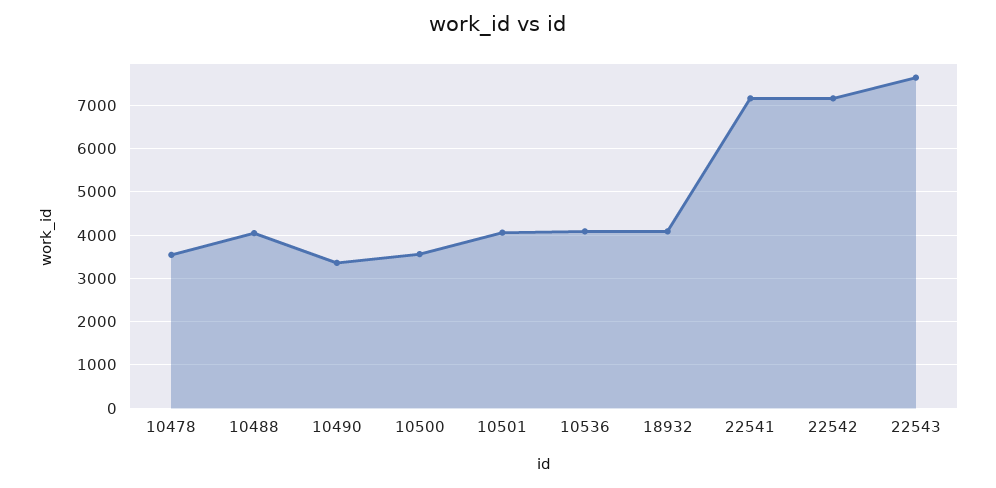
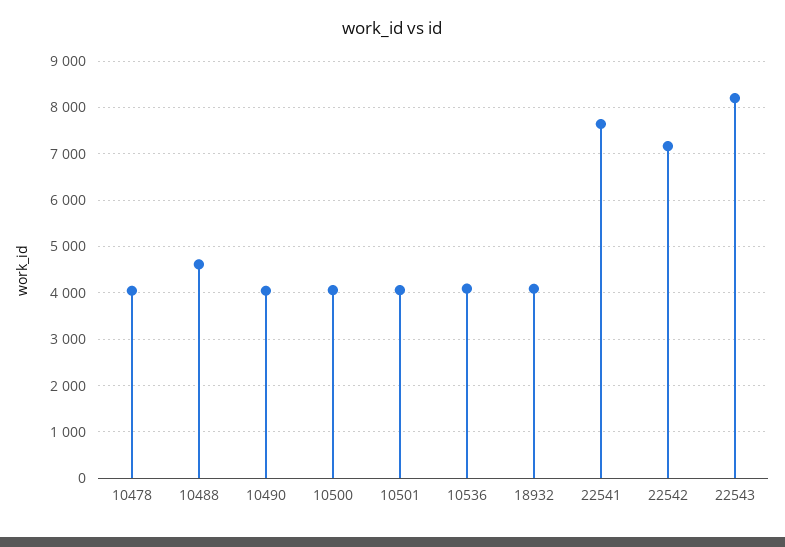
  {
-   "10478": 3600,
+   "10478": 4000,
-   "10488": 4000,
+   "10488": 4600,
-   "10490": 3400,
+   "10490": 4000,
-   "10500": 3600,
+   "10500": 4000,
    "10501": 4000,
    "10536": 4000,
    "18932": 4000,
-   "22541": 7200,
+   "22541": 7600,
    "22542": 7200,
-   "22543": 7600
+   "22543": 8200
  }

